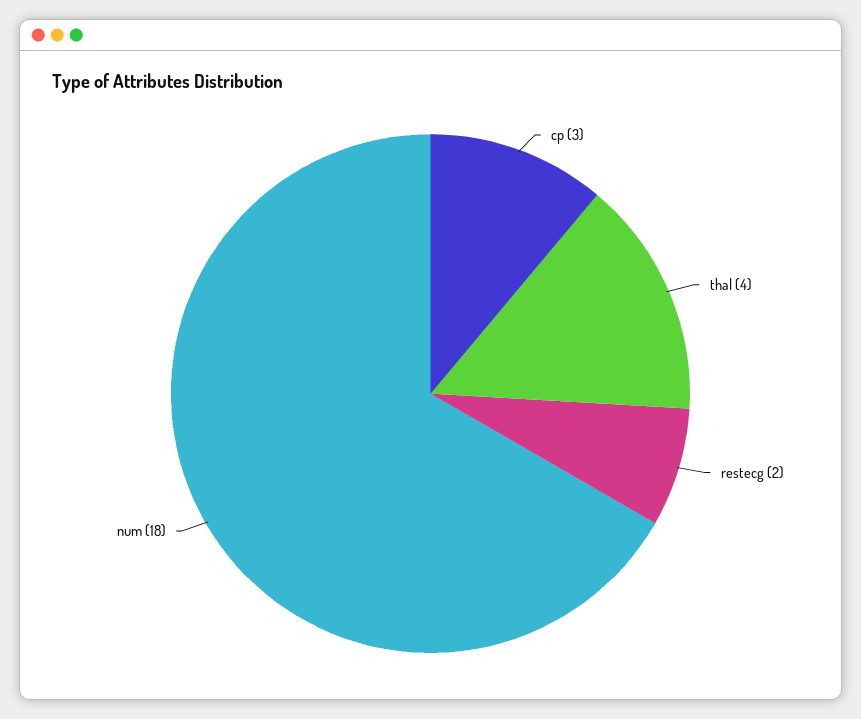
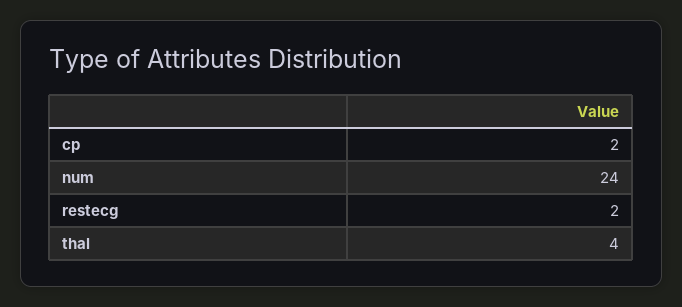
  {
-   "cp": 3,
+   "cp": 2,
    "thal": 4,
    "restecg": 2,
-   "num": 18
+   "num": 24
  }

